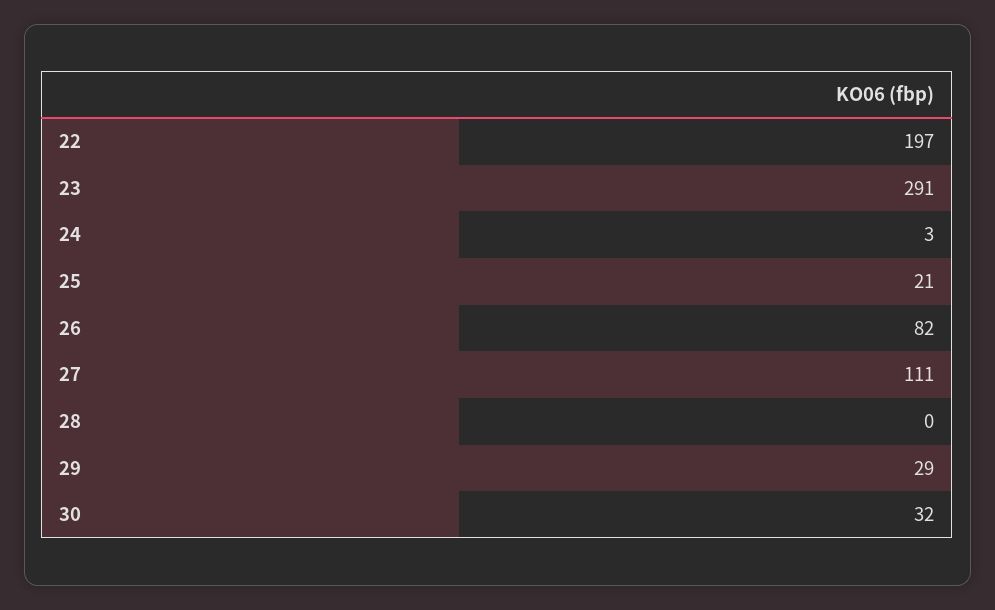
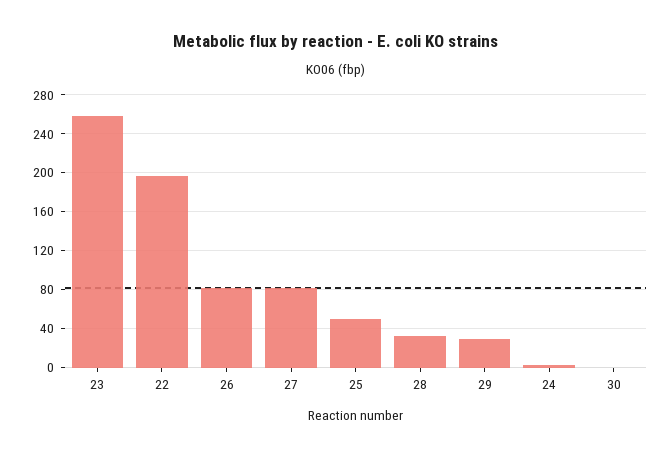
  {
    "22": 197,
-   "23": 291,
+   "23": 260,
    "24": 3,
-   "25": 21,
+   "25": 50,
    "26": 82,
-   "27": 111,
+   "27": 80,
-   "28": 0,
+   "28": 30,
    "29": 29,
-   "30": 32
+   "30": 0
  }

